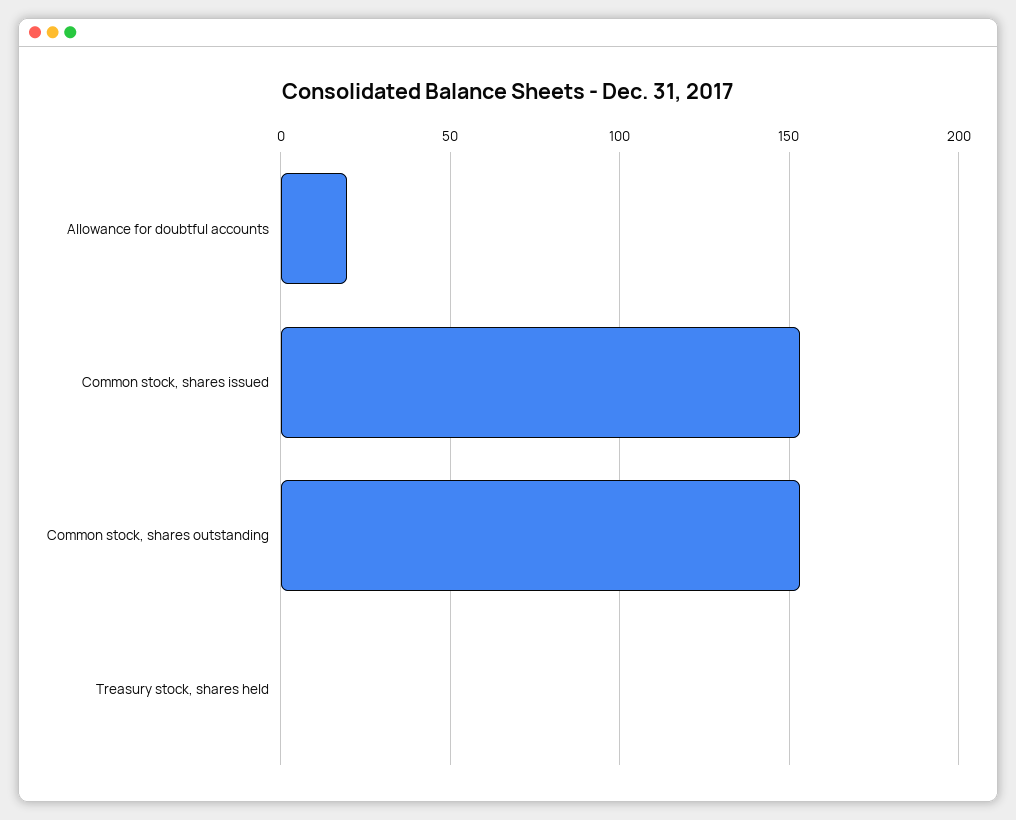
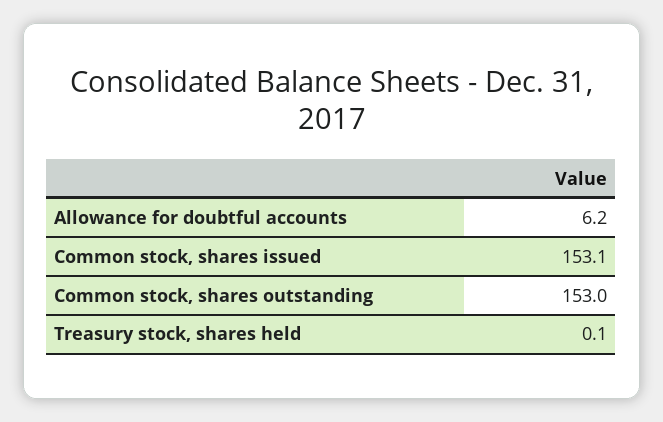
  {
-   "Allowance for doubtful accounts": 20,
+   "Allowance for doubtful accounts": 6.2,
    "Common stock, shares issued": 153.1,
    "Common stock, shares outstanding": 153,
    "Treasury stock, shares held": 0.1
  }

